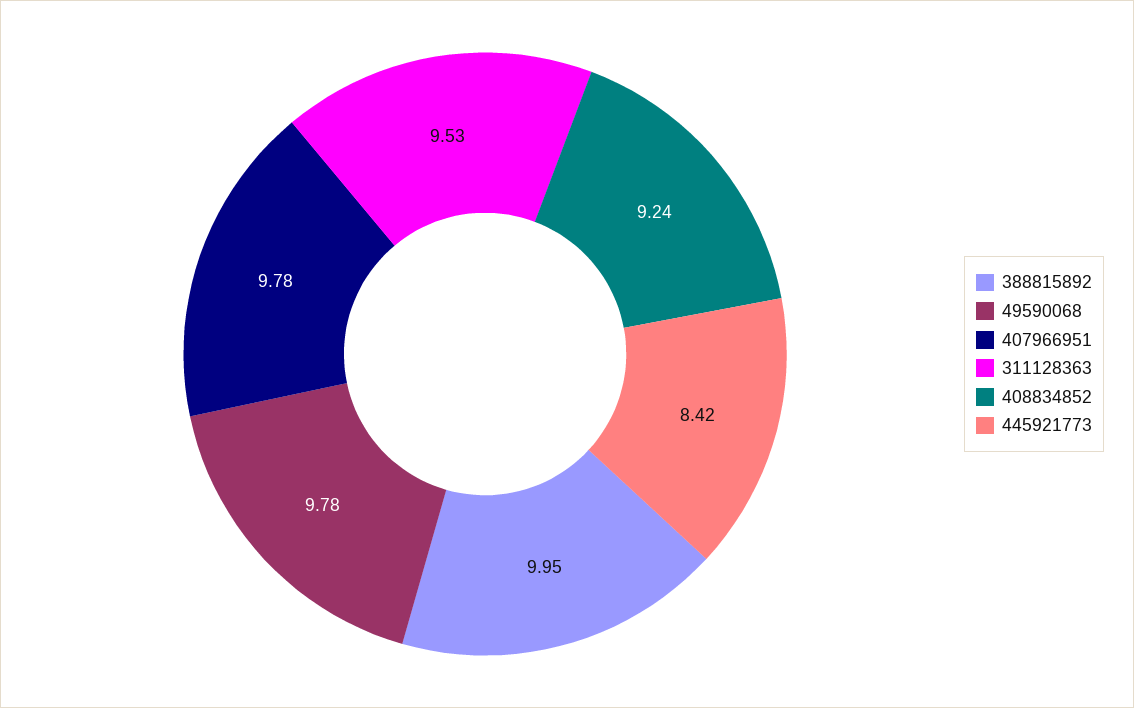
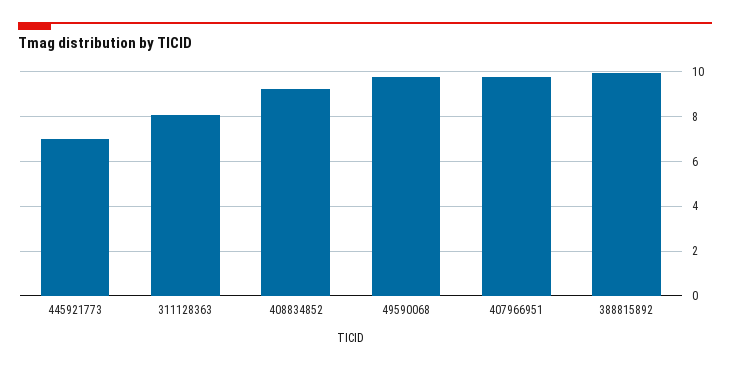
  {
    "388815892": 9.95,
    "49590068": 9.78,
    "407966951": 9.78,
-   "311128363": 9.53,
+   "311128363": 8,
    "408834852": 9.24,
-   "445921773": 8.42
+   "445921773": 7
  }

